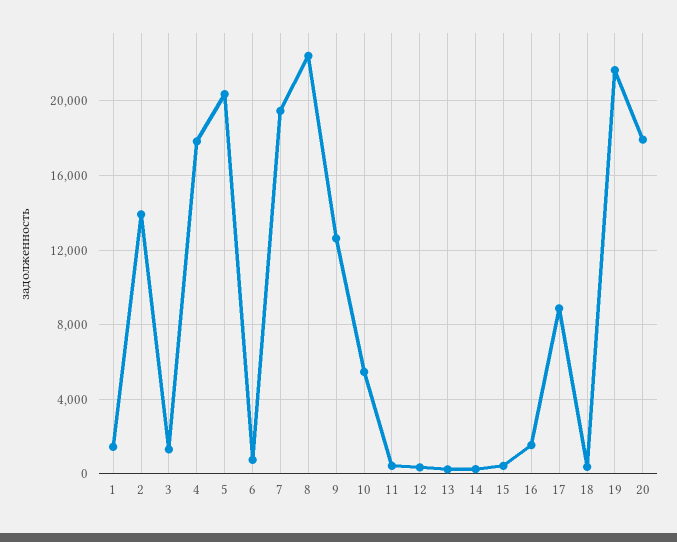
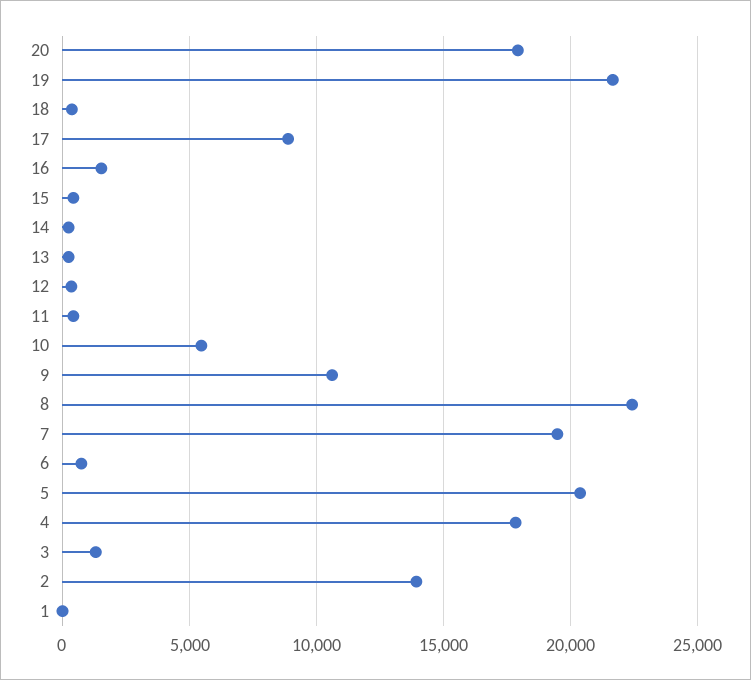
  {
-   "1": 1500,
+   "1": 0,
    "2": 14000,
    "3": 1500,
    "4": 18000,
    "5": 20500,
    "6": 500,
    "7": 19500,
    "8": 22500,
-   "9": 12500,
+   "9": 10500,
    "10": 5500,
    "11": 500,
    "12": 500,
    "13": 0,
    "14": 0,
    "15": 500,
    "16": 1500,
    "17": 9000,
    "18": 500,
    "19": 21500,
    "20": 18000
  }

